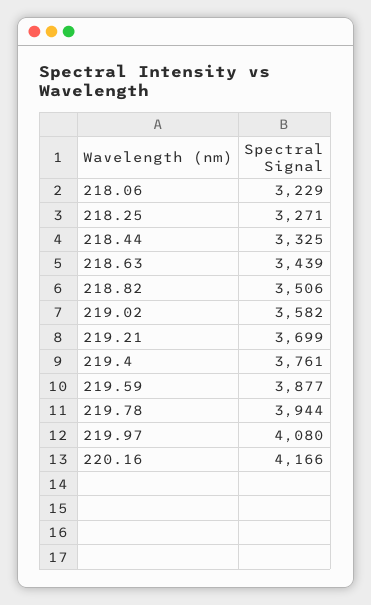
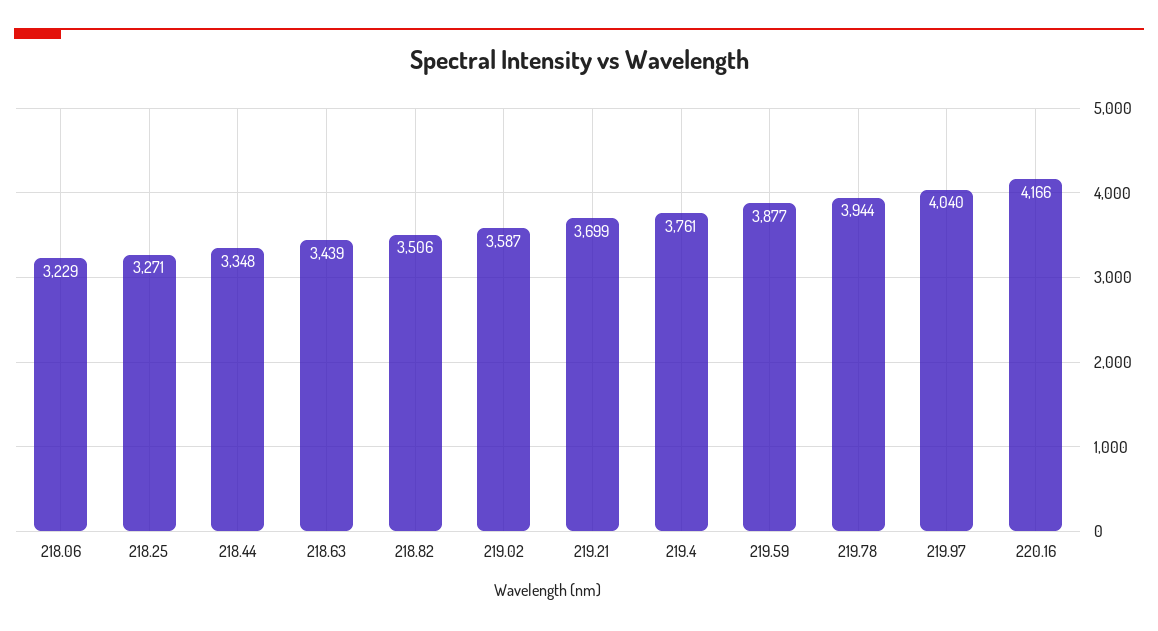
  {
    "218.06": 3229,
    "218.25": 3271,
-   "218.44": 3325,
+   "218.44": 3348,
    "218.63": 3439,
    "218.82": 3506,
-   "219.02": 3582,
+   "219.02": 3587,
    "219.21": 3699,
    "219.4": 3761,
    "219.59": 3877,
    "219.78": 3944,
-   "219.97": 4080,
+   "219.97": 4040,
    "220.16": 4166
  }

